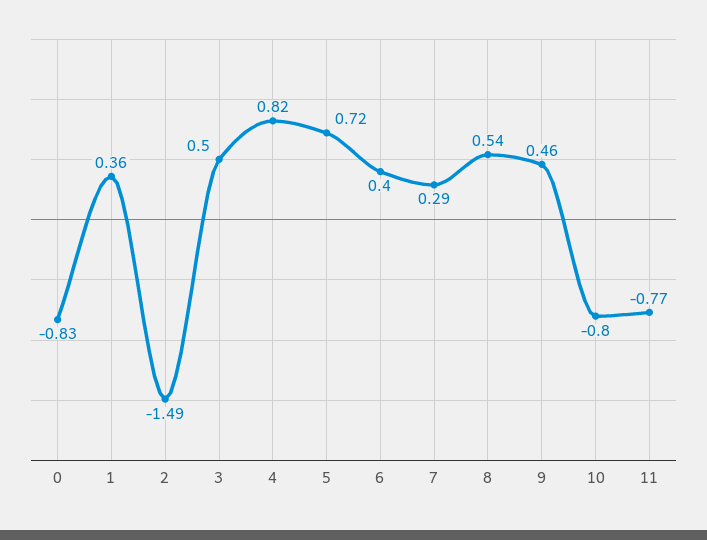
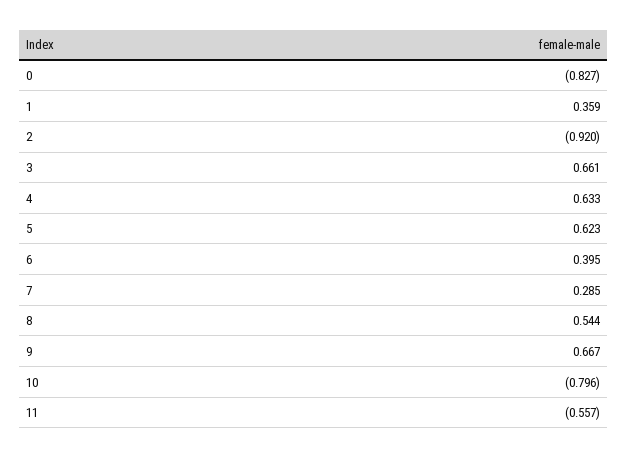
  {
    "0": -0.827,
    "1": 0.359,
-   "2": -1.49,
+   "2": -0.92,
-   "3": 0.5,
+   "3": 0.661,
-   "4": 0.82,
+   "4": 0.633,
-   "5": 0.72,
+   "5": 0.623,
    "6": 0.395,
    "7": 0.285,
    "8": 0.544,
-   "9": 0.46,
+   "9": 0.667,
    "10": -0.796,
-   "11": -0.77
+   "11": -0.557
  }

